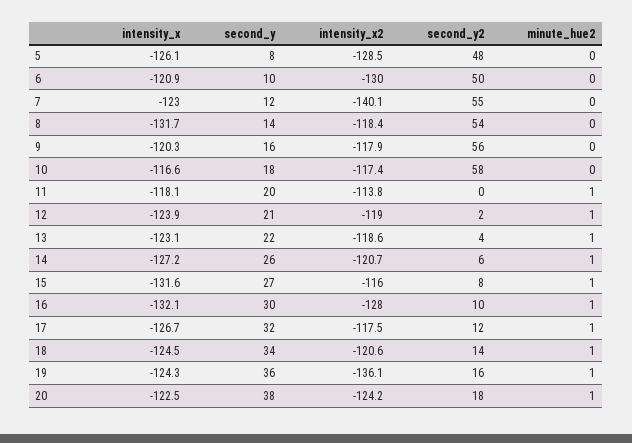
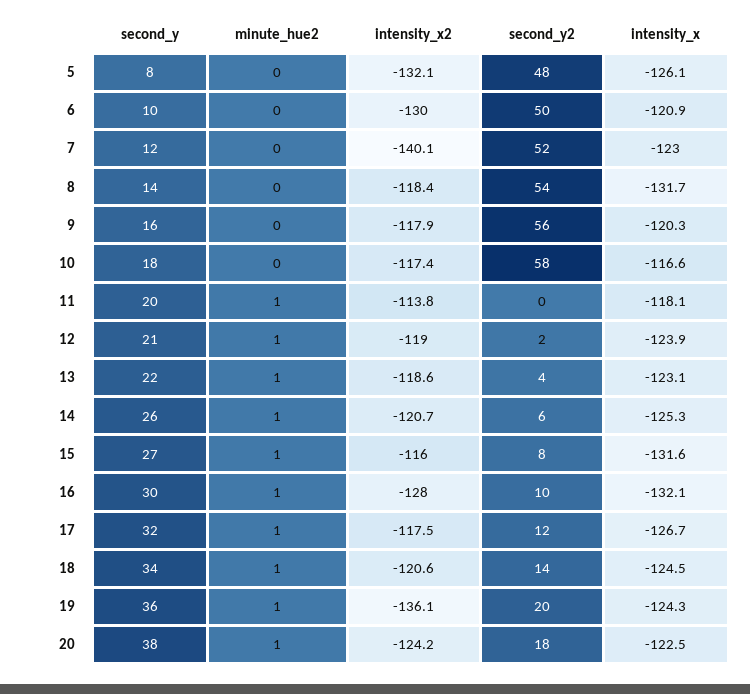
  {
    "intensity_x": {
      "5": -126.1,
      "6": -120.9,
      "7": -123,
      "8": -131.7,
      "9": -120.3,
      "10": -116.6,
      "11": -118.1,
      "12": -123.9,
      "13": -123.1,
-     "14": -127.2,
+     "14": -125.3,
      "15": -131.6,
      "16": -132.1,
      "17": -126.7,
      "18": -124.5,
      "19": -124.3,
      "20": -122.5
    },
    "second_y": {
      "5": 8,
      "6": 10,
      "7": 12,
      "8": 14,
      "9": 16,
      "10": 18,
      "11": 20,
      "12": 21,
      "13": 22,
      "14": 26,
      "15": 27,
      "16": 30,
      "17": 32,
      "18": 34,
      "19": 36,
      "20": 38
    },
    "intensity_x2": {
-     "5": -128.5,
+     "5": -132.1,
      "6": -130,
      "7": -140.1,
      "8": -118.4,
      "9": -117.9,
      "10": -117.4,
      "11": -113.8,
      "12": -119,
      "13": -118.6,
      "14": -120.7,
      "15": -116,
      "16": -128,
      "17": -117.5,
      "18": -120.6,
      "19": -136.1,
      "20": -124.2
    },
    "second_y2": {
      "5": 48,
      "6": 50,
-     "7": 55,
+     "7": 52,
      "8": 54,
      "9": 56,
      "10": 58,
      "11": 0,
      "12": 2,
      "13": 4,
      "14": 6,
      "15": 8,
      "16": 10,
      "17": 12,
      "18": 14,
-     "19": 16,
+     "19": 20,
      "20": 18
    },
    "minute_hue2": {
      "5": 0,
      "6": 0,
      "7": 0,
      "8": 0,
      "9": 0,
      "10": 0,
      "11": 1,
      "12": 1,
      "13": 1,
      "14": 1,
      "15": 1,
      "16": 1,
      "17": 1,
      "18": 1,
      "19": 1,
      "20": 1
    }
  }

